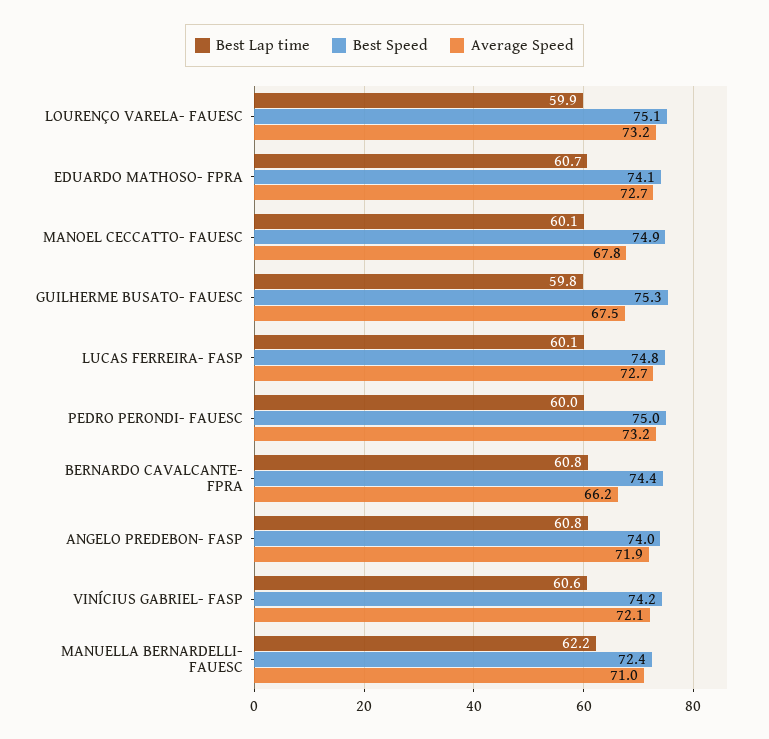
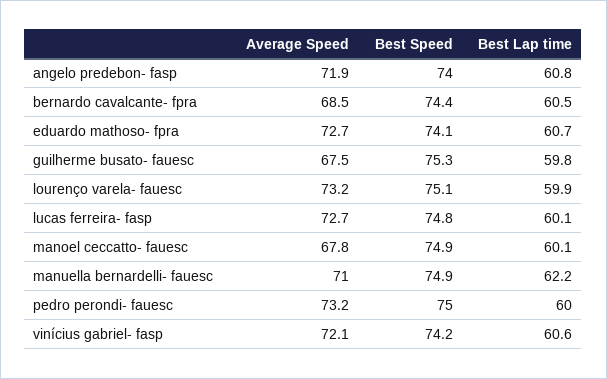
  {
    "Best Lap time": {
      "LOURENÇO VARELA- FAUESC": 59.9,
      "EDUARDO MATHOSO- FPRA": 60.7,
      "MANOEL CECCATTO- FAUESC": 60.1,
      "GUILHERME BUSATO- FAUESC": 59.8,
      "LUCAS FERREIRA- FASP": 60.1,
      "PEDRO PERONDI- FAUESC": 60,
-     "BERNARDO CAVALCANTE- FPRA": 60.8,
+     "BERNARDO CAVALCANTE- FPRA": 60.5,
      "ANGELO PREDEBON- FASP": 60.8,
      "VINÍCIUS GABRIEL- FASP": 60.6,
      "MANUELLA BERNARDELLI- FAUESC": 62.2
    },
    "Best Speed": {
      "LOURENÇO VARELA- FAUESC": 75.1,
      "EDUARDO MATHOSO- FPRA": 74.1,
      "MANOEL CECCATTO- FAUESC": 74.9,
      "GUILHERME BUSATO- FAUESC": 75.3,
      "LUCAS FERREIRA- FASP": 74.8,
      "PEDRO PERONDI- FAUESC": 75,
      "BERNARDO CAVALCANTE- FPRA": 74.4,
      "ANGELO PREDEBON- FASP": 74,
      "VINÍCIUS GABRIEL- FASP": 74.2,
-     "MANUELLA BERNARDELLI- FAUESC": 72.4
+     "MANUELLA BERNARDELLI- FAUESC": 74.9
    },
    "Average Speed": {
      "LOURENÇO VARELA- FAUESC": 73.2,
      "EDUARDO MATHOSO- FPRA": 72.7,
      "MANOEL CECCATTO- FAUESC": 67.8,
      "GUILHERME BUSATO- FAUESC": 67.5,
      "LUCAS FERREIRA- FASP": 72.7,
      "PEDRO PERONDI- FAUESC": 73.2,
-     "BERNARDO CAVALCANTE- FPRA": 66.2,
+     "BERNARDO CAVALCANTE- FPRA": 68.5,
      "ANGELO PREDEBON- FASP": 71.9,
      "VINÍCIUS GABRIEL- FASP": 72.1,
      "MANUELLA BERNARDELLI- FAUESC": 71
    }
  }

